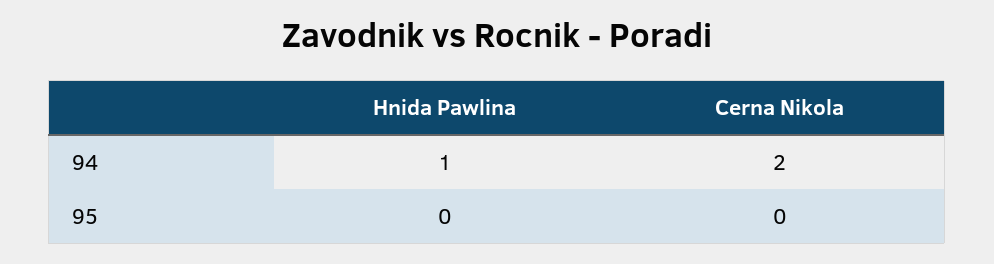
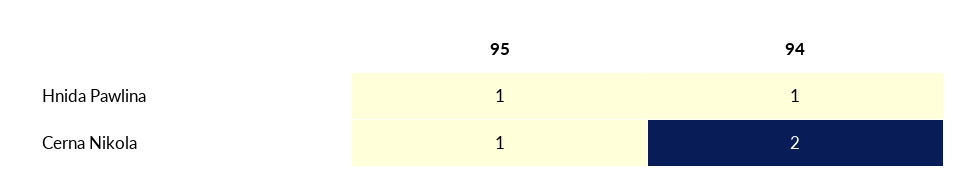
  {
    "Hnida Pawlina": {
      "94": 1,
-     "95": 0
+     "95": 1
    },
    "Cerna Nikola": {
      "94": 2,
-     "95": 0
+     "95": 1
    }
  }

